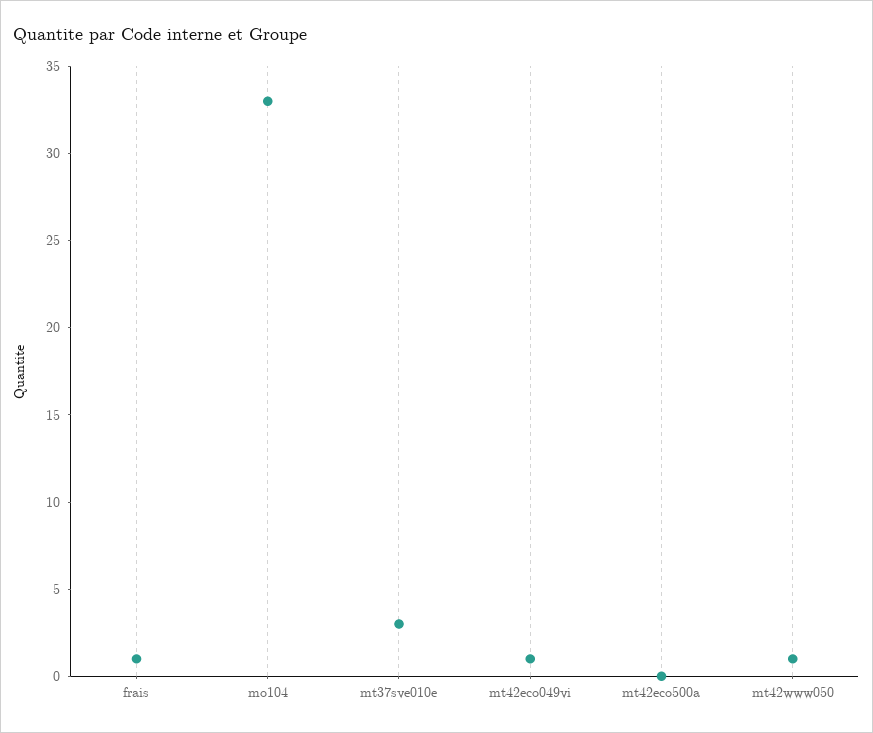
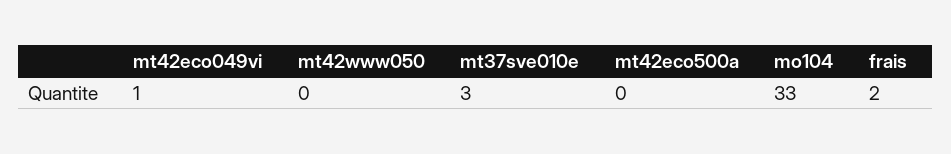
  {
-   "frais": 1,
+   "frais": 2,
    "mo104": 33,
    "mt37sve010e": 3,
    "mt42eco049vi": 1,
    "mt42eco500a": 0,
-   "mt42www050": 1
+   "mt42www050": 0
  }

